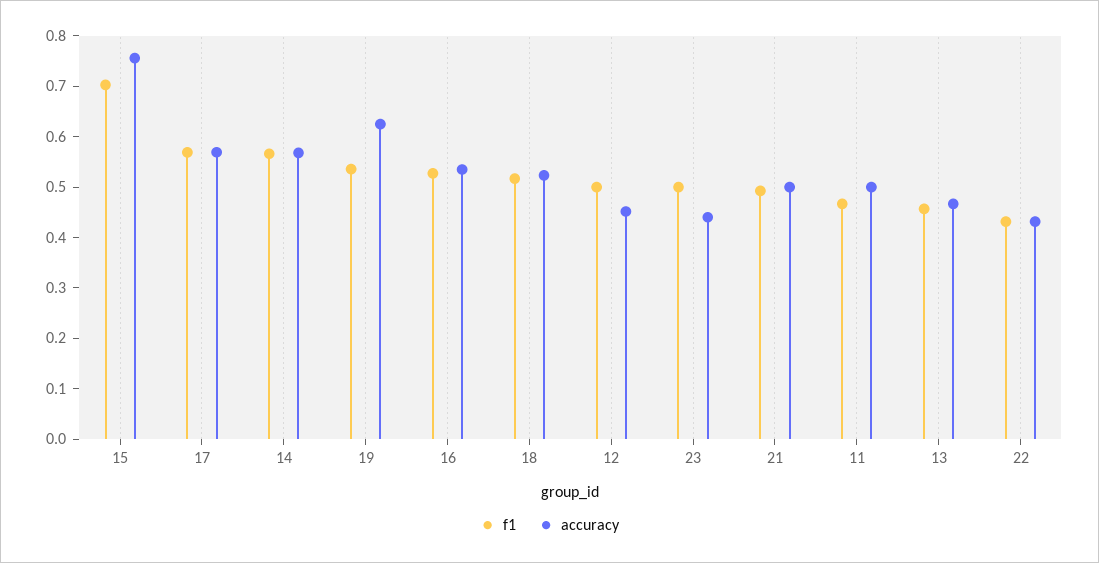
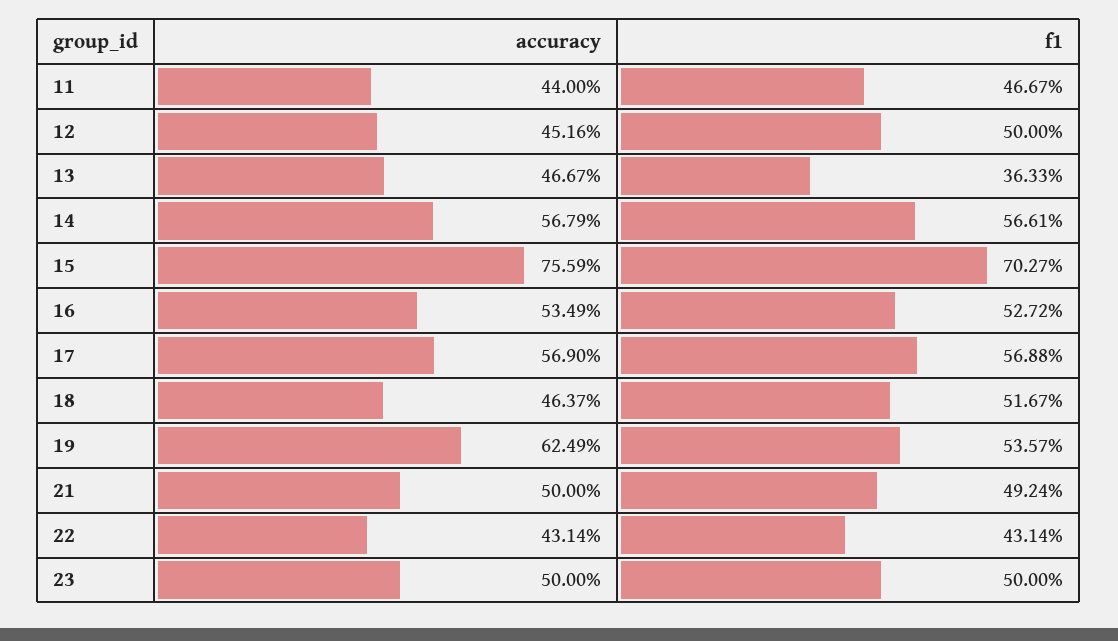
  {
    "f1": {
      "15": 0.7027,
      "17": 0.5688,
      "14": 0.5661,
      "19": 0.5357,
      "16": 0.5272,
      "18": 0.5167,
      "12": 0.5,
      "23": 0.5,
      "21": 0.4924,
      "11": 0.4667,
-     "13": 0.46,
+     "13": 0.3633,
      "22": 0.4314
    },
    "accuracy": {
      "15": 0.7559,
      "17": 0.569,
      "14": 0.5679,
      "19": 0.6249,
      "16": 0.5349,
-     "18": 0.52,
+     "18": 0.4637,
      "12": 0.4516,
-     "23": 0.44,
+     "23": 0.5,
      "21": 0.5,
-     "11": 0.5,
+     "11": 0.44,
      "13": 0.4667,
      "22": 0.4314
    }
  }

